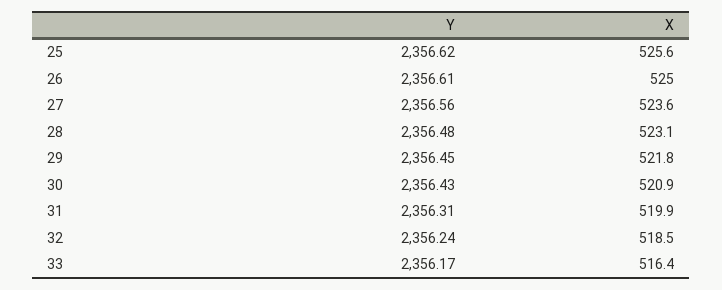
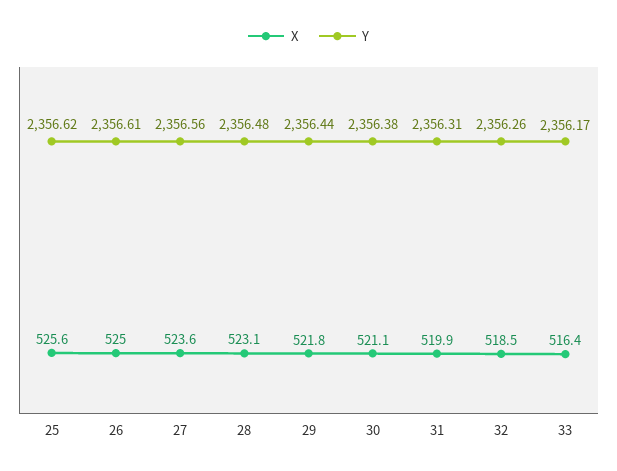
  {
    "Y": {
      "25": 2356.62,
      "26": 2356.61,
      "27": 2356.56,
      "28": 2356.48,
-     "29": 2356.45,
+     "29": 2356.44,
-     "30": 2356.43,
+     "30": 2356.38,
      "31": 2356.31,
-     "32": 2356.24,
+     "32": 2356.26,
      "33": 2356.17
    },
    "X": {
      "25": 525.6,
      "26": 525,
      "27": 523.6,
      "28": 523.1,
      "29": 521.8,
-     "30": 520.9,
+     "30": 521.1,
      "31": 519.9,
      "32": 518.5,
      "33": 516.4
    }
  }

